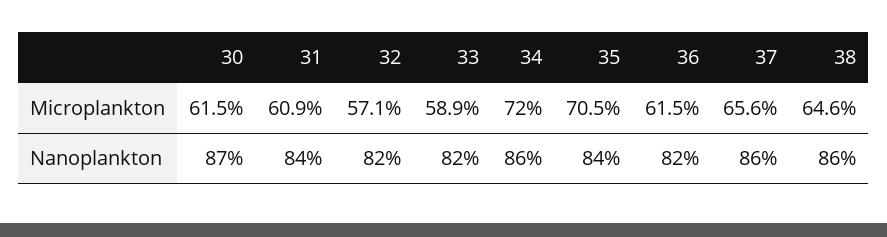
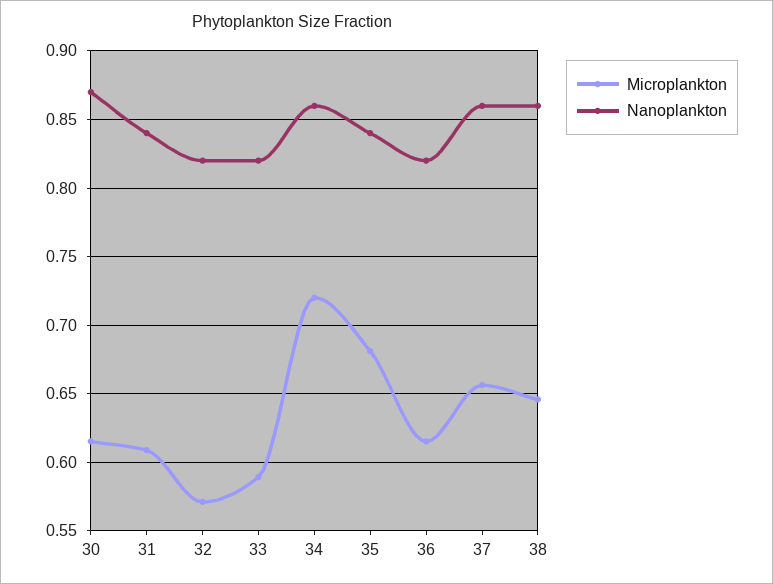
  {
    "Microplankton": {
      "30": 0.615,
      "31": 0.609,
      "32": 0.571,
      "33": 0.589,
      "34": 0.72,
-     "35": 0.705,
+     "35": 0.68,
      "36": 0.615,
      "37": 0.656,
      "38": 0.646
    },
    "Nanoplankton": {
      "30": 0.87,
      "31": 0.84,
      "32": 0.82,
      "33": 0.82,
      "34": 0.86,
      "35": 0.84,
      "36": 0.82,
      "37": 0.86,
      "38": 0.86
    }
  }

